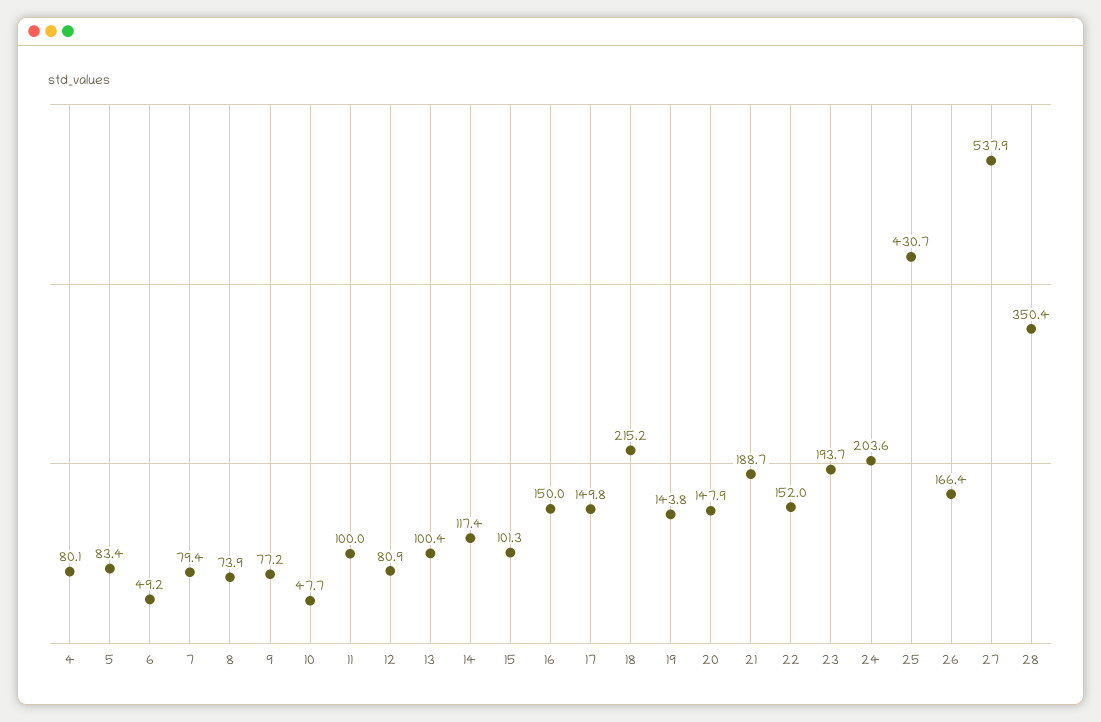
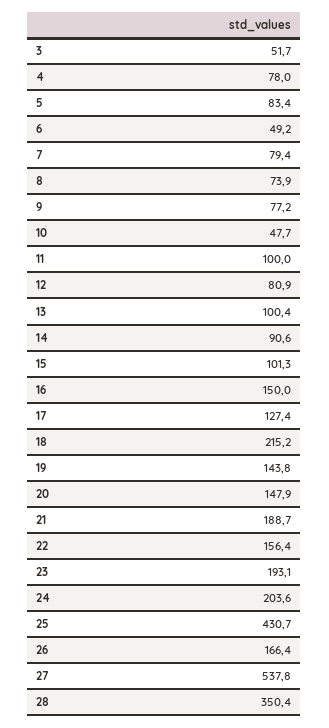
  {
-   "4": 80.1,
+   "4": 78,
    "5": 83.4,
    "6": 49.2,
    "7": 79.4,
    "8": 73.9,
    "9": 77.2,
    "10": 47.7,
    "11": 100,
    "12": 80.9,
    "13": 100.4,
-   "14": 117.4,
+   "14": 90.6,
    "15": 101.3,
    "16": 150,
-   "17": 149.8,
+   "17": 127.4,
    "18": 215.2,
    "19": 143.8,
    "20": 147.9,
    "21": 188.7,
-   "22": 152,
+   "22": 156.4,
-   "23": 193.7,
+   "23": 193.1,
    "24": 203.6,
    "25": 430.7,
    "26": 166.4,
-   "27": 537.9,
+   "27": 537.8,
-   "28": 350.4
+   "28": 350.4,
+   "3": 51.7
  }

